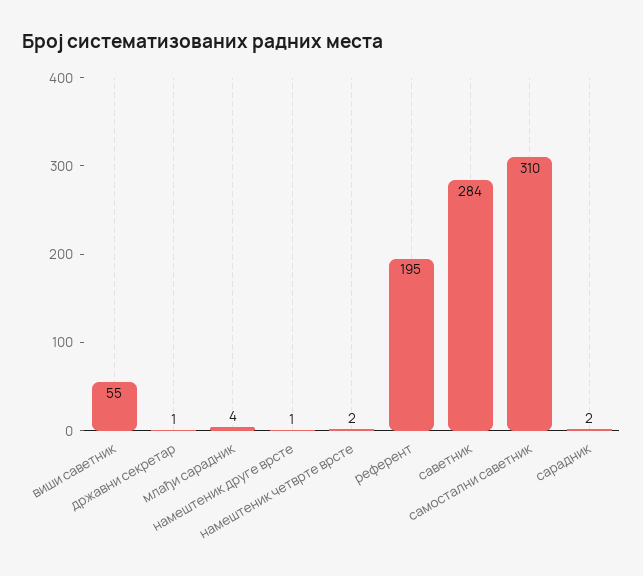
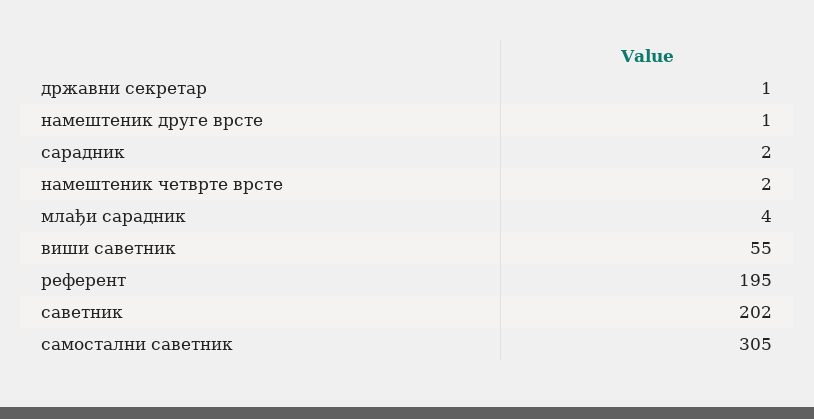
  {
    "виши саветник": 55,
    "државни секретар": 1,
    "млађи сарадник": 4,
    "намештеник друге врсте": 1,
    "намештеник четврте врсте": 2,
    "референт": 195,
-   "саветник": 284,
+   "саветник": 202,
-   "самостални саветник": 310,
+   "самостални саветник": 305,
    "сарадник": 2
  }

